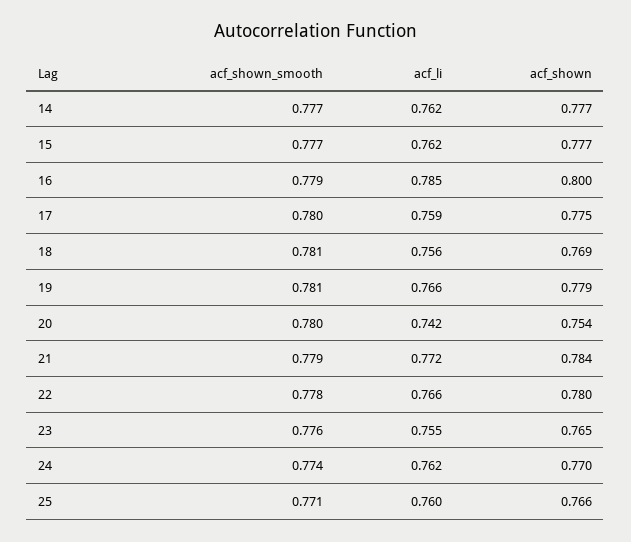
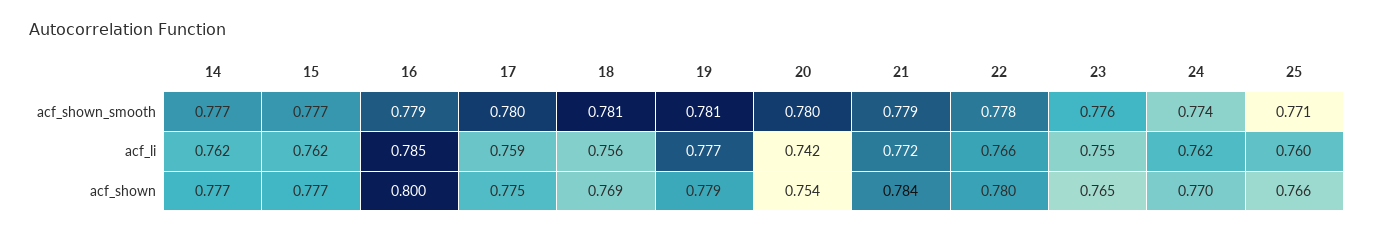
  {
    "acf_shown_smooth": {
      "14": 0.777,
      "15": 0.777,
      "16": 0.779,
      "17": 0.78,
      "18": 0.781,
      "19": 0.781,
      "20": 0.78,
      "21": 0.779,
      "22": 0.778,
      "23": 0.776,
      "24": 0.774,
      "25": 0.771
    },
    "acf_li": {
      "14": 0.762,
      "15": 0.762,
      "16": 0.785,
      "17": 0.759,
      "18": 0.756,
-     "19": 0.766,
+     "19": 0.777,
      "20": 0.742,
      "21": 0.772,
      "22": 0.766,
      "23": 0.755,
      "24": 0.762,
      "25": 0.76
    },
    "acf_shown": {
      "14": 0.777,
      "15": 0.777,
      "16": 0.8,
      "17": 0.775,
      "18": 0.769,
      "19": 0.779,
      "20": 0.754,
      "21": 0.784,
      "22": 0.78,
      "23": 0.765,
      "24": 0.77,
      "25": 0.766
    }
  }

